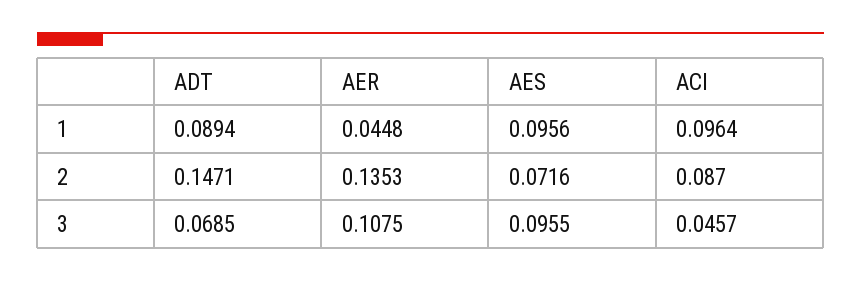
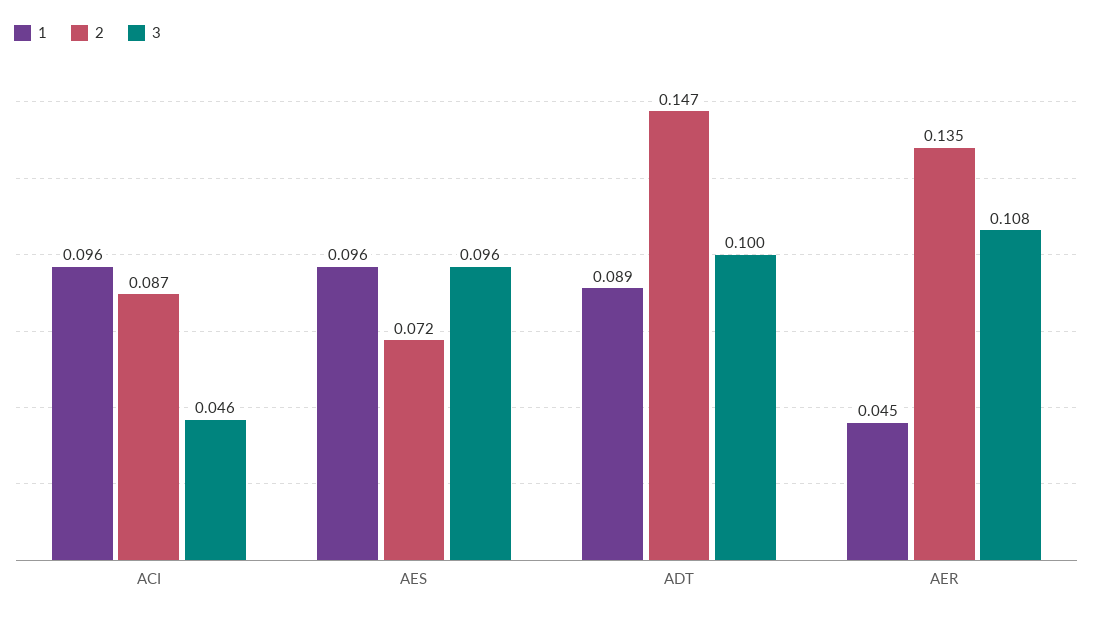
  {
    "1": {
      "ADT": 0.0894,
      "AER": 0.0448,
      "AES": 0.0956,
      "ACI": 0.0964
    },
    "2": {
      "ADT": 0.1471,
      "AER": 0.1353,
      "AES": 0.0716,
      "ACI": 0.087
    },
    "3": {
-     "ADT": 0.0685,
+     "ADT": 0.1,
      "AER": 0.1075,
      "AES": 0.0955,
      "ACI": 0.0457
    }
  }

